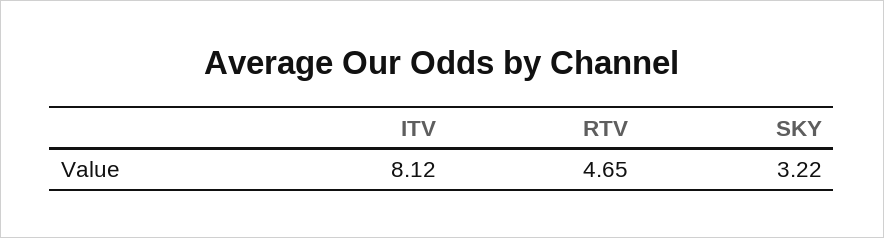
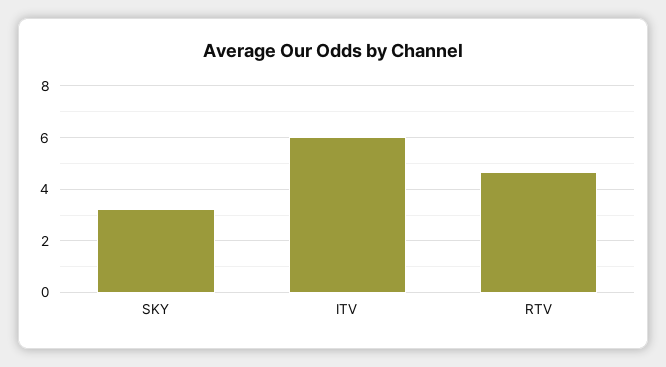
  {
-   "ITV": 8.12,
+   "ITV": 6,
    "RTV": 4.65,
    "SKY": 3.22
  }

